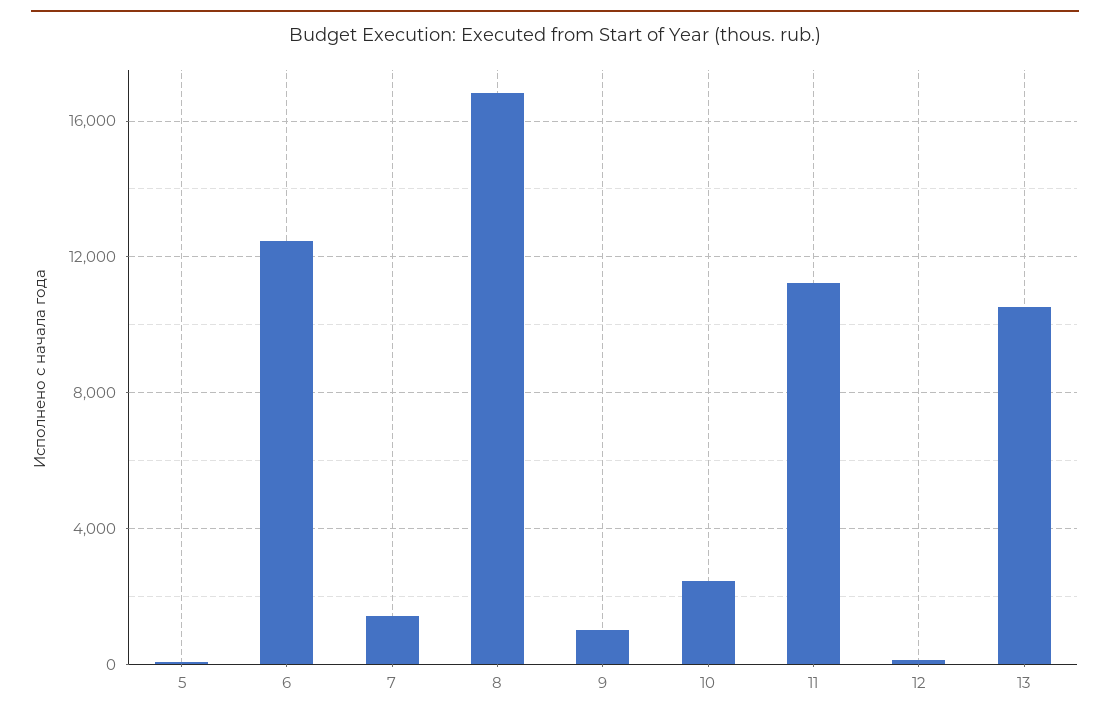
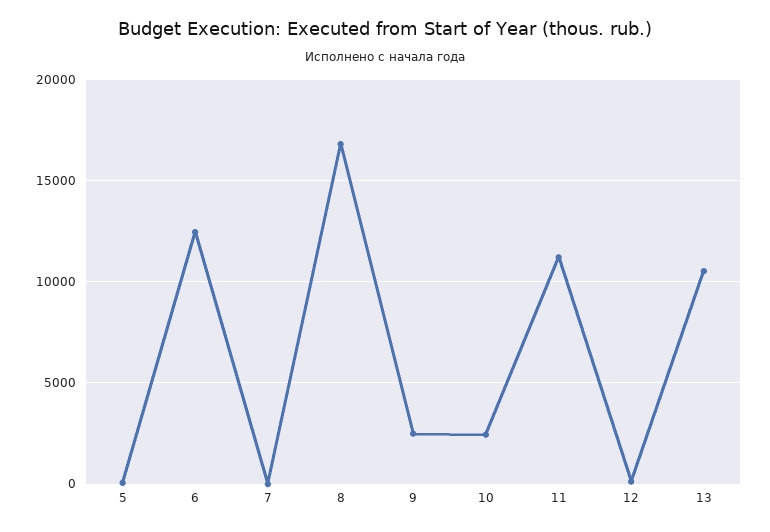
  {
    "5": 0,
    "6": 12500,
-   "7": 1500,
+   "7": 0,
    "8": 17000,
-   "9": 1000,
+   "9": 2500,
    "10": 2500,
    "11": 11000,
    "12": 0,
    "13": 10500
  }

